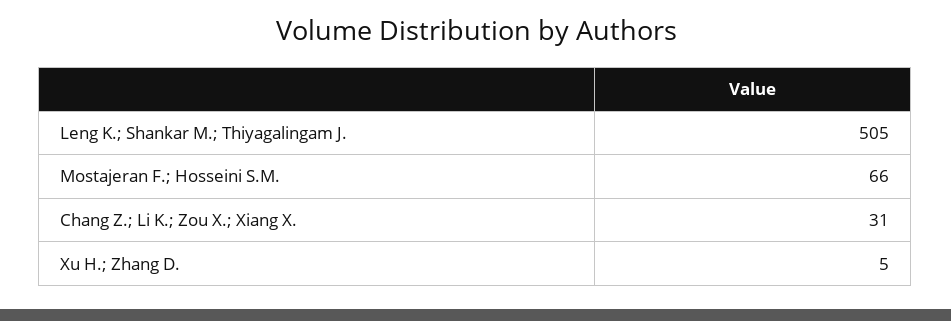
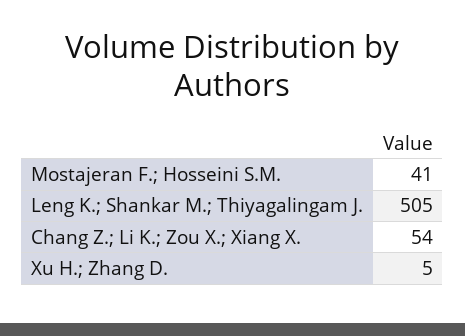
  {
    "Leng K.; Shankar M.; Thiyagalingam J.": 505,
-   "Mostajeran F.; Hosseini S.M.": 66,
+   "Mostajeran F.; Hosseini S.M.": 41,
-   "Chang Z.; Li K.; Zou X.; Xiang X.": 31,
+   "Chang Z.; Li K.; Zou X.; Xiang X.": 54,
    "Xu H.; Zhang D.": 5
  }

